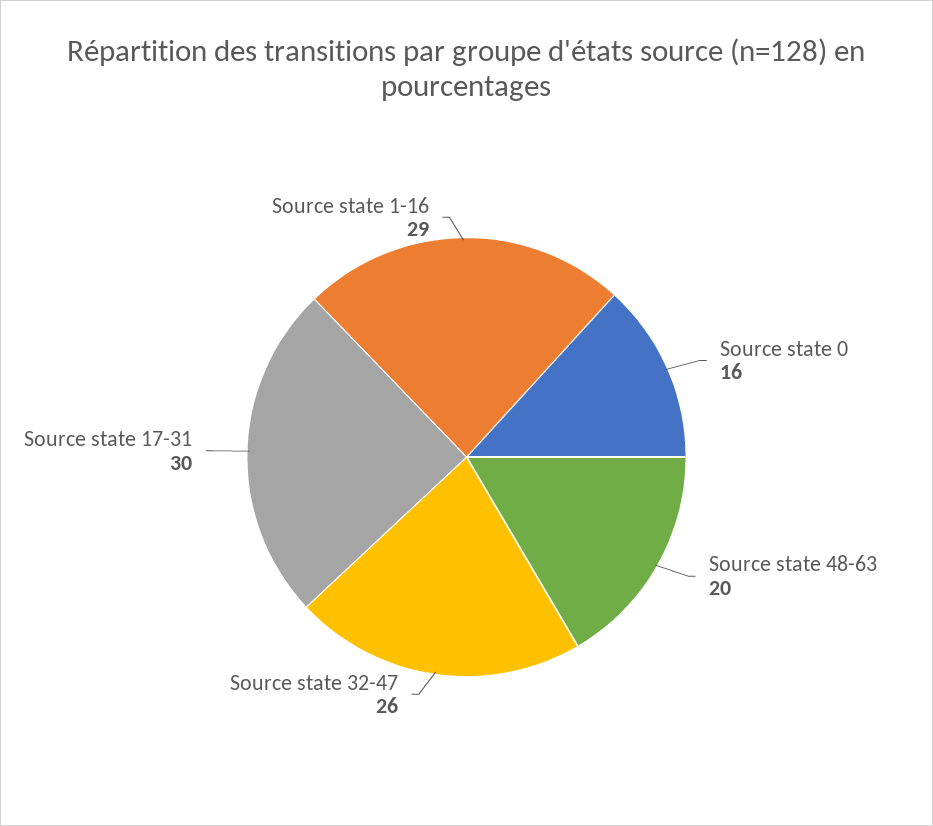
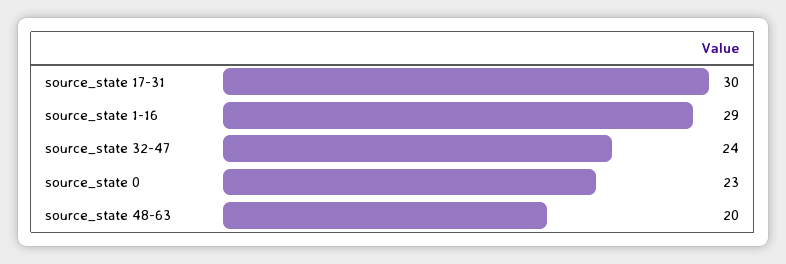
  {
-   "Source state 0": 16,
+   "Source state 0": 23,
    "Source state 48-63": 20,
-   "Source state 32-47": 26,
+   "Source state 32-47": 24,
    "Source state 17-31": 30,
    "Source state 1-16": 29
  }

